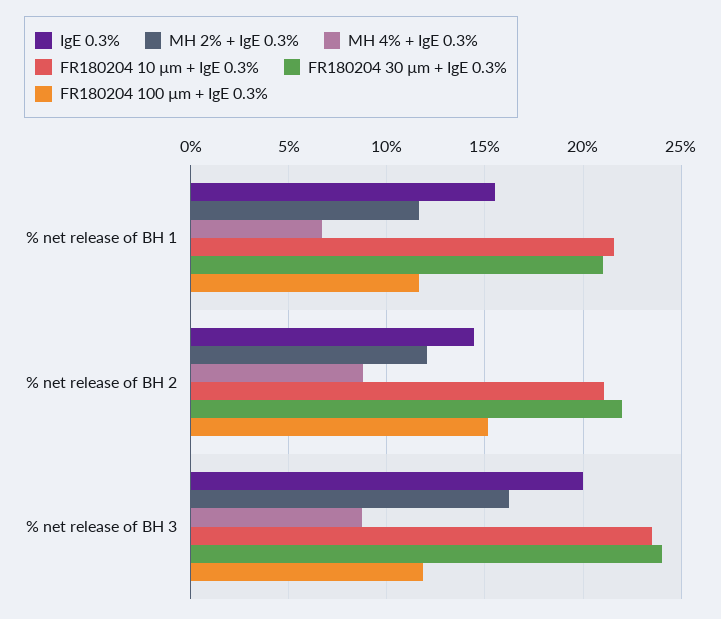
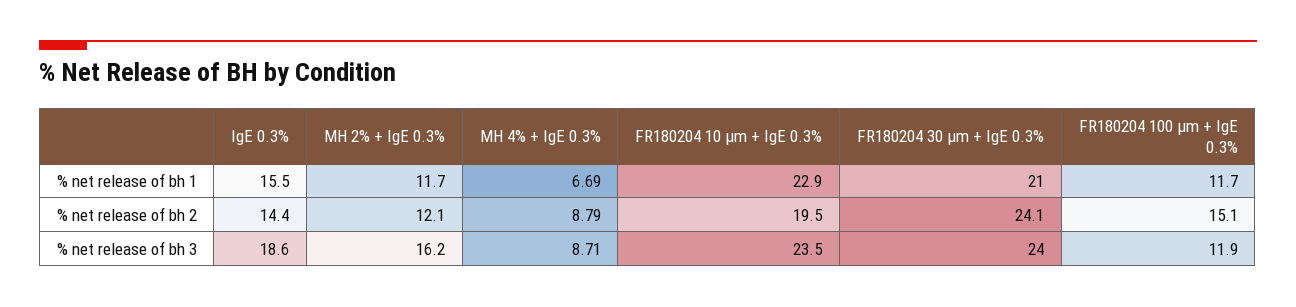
  {
    "IgE 0.3%": {
      "% net release of BH 1": 15.5,
      "% net release of BH 2": 14.4,
-     "% net release of BH 3": 20
+     "% net release of BH 3": 18.6
    },
    "MH 2% + IgE 0.3%": {
      "% net release of BH 1": 11.7,
      "% net release of BH 2": 12.1,
      "% net release of BH 3": 16.2
    },
    "MH 4% + IgE 0.3%": {
      "% net release of BH 1": 6.69,
      "% net release of BH 2": 8.79,
      "% net release of BH 3": 8.71
    },
    "FR180204 10 µm + IgE 0.3%": {
-     "% net release of BH 1": 21.5,
+     "% net release of BH 1": 22.9,
-     "% net release of BH 2": 21,
+     "% net release of BH 2": 19.5,
      "% net release of BH 3": 23.5
    },
    "FR180204 30 µm + IgE 0.3%": {
      "% net release of BH 1": 21,
-     "% net release of BH 2": 22,
+     "% net release of BH 2": 24.1,
      "% net release of BH 3": 24
    },
    "FR180204 100 µm + IgE 0.3%": {
      "% net release of BH 1": 11.7,
      "% net release of BH 2": 15.1,
      "% net release of BH 3": 11.9
    }
  }

